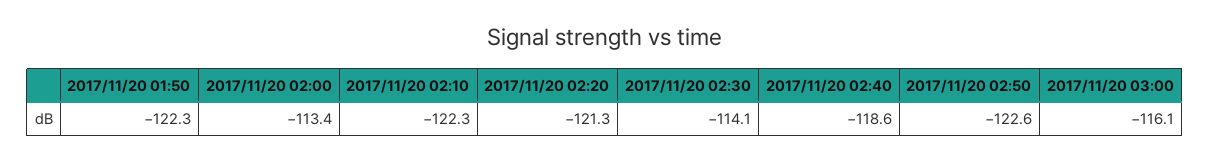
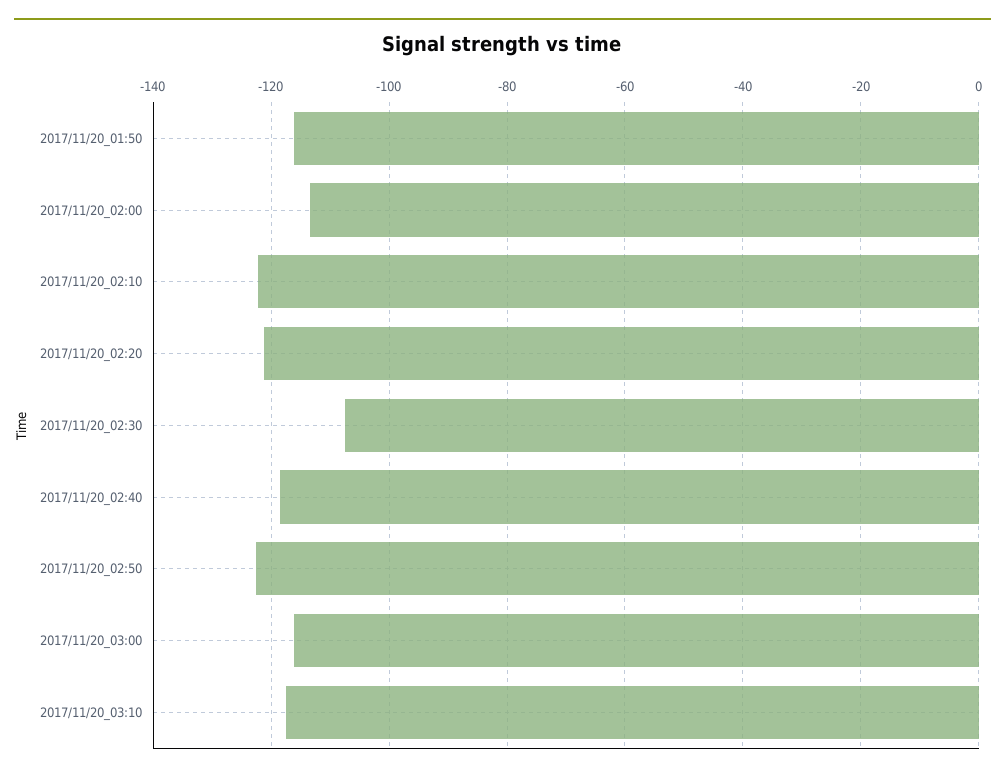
  {
-   "2017/11/20 01:50": -122.3,
+   "2017/11/20 01:50": -116,
    "2017/11/20 02:00": -113.4,
    "2017/11/20 02:10": -122.3,
    "2017/11/20 02:20": -121.3,
-   "2017/11/20 02:30": -114.1,
+   "2017/11/20 02:30": -108,
    "2017/11/20 02:40": -118.6,
    "2017/11/20 02:50": -122.6,
-   "2017/11/20 03:00": -116.1
+   "2017/11/20 03:00": -116.1,
+   "2017/11/20_03:10": -118
  }

